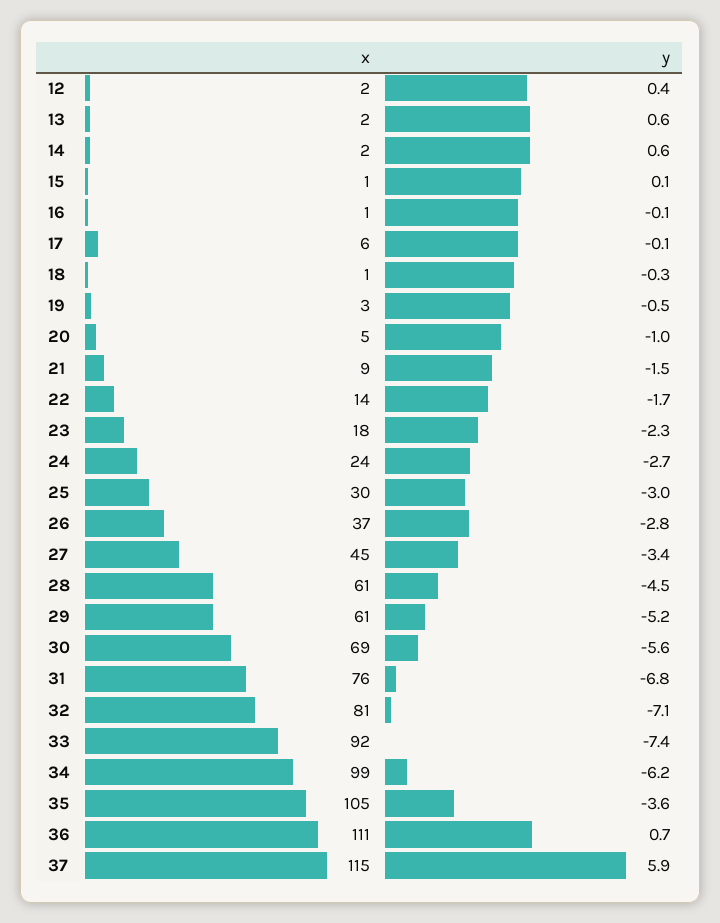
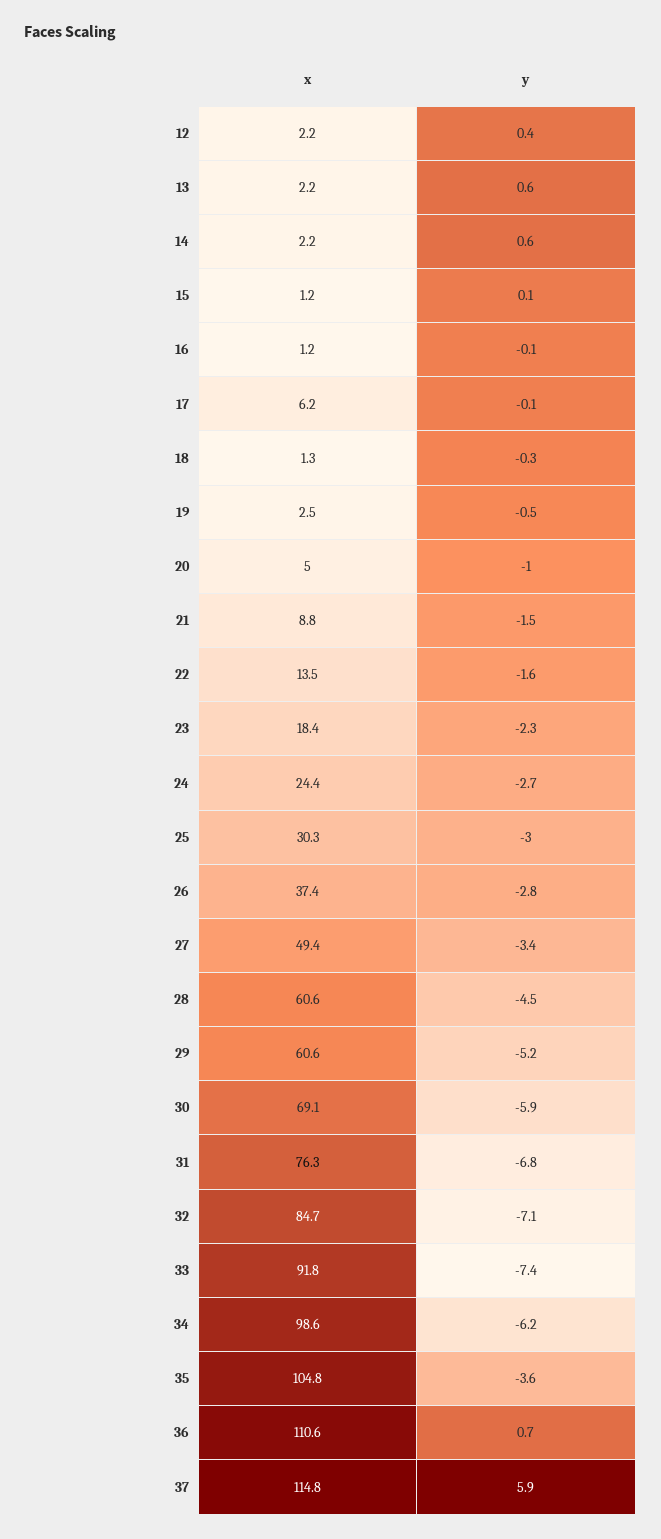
  {
    "x": {
      "12": 2.2,
      "13": 2.2,
      "14": 2.2,
      "15": 1.2,
      "16": 1.2,
      "17": 6.2,
      "18": 1.3,
      "19": 2.5,
      "20": 5,
      "21": 8.8,
      "22": 13.5,
      "23": 18.4,
      "24": 24.4,
      "25": 30.3,
      "26": 37.4,
-     "27": 45,
+     "27": 49.4,
      "28": 60.6,
      "29": 60.6,
      "30": 69.1,
      "31": 76.3,
-     "32": 81,
+     "32": 84.7,
      "33": 91.8,
      "34": 98.6,
      "35": 104.8,
      "36": 110.6,
      "37": 114.8
    },
    "y": {
      "12": 0.4,
      "13": 0.6,
      "14": 0.6,
      "15": 0.1,
      "16": -0.1,
      "17": -0.1,
      "18": -0.3,
      "19": -0.5,
      "20": -1,
      "21": -1.5,
-     "22": -1.7,
+     "22": -1.6,
      "23": -2.3,
      "24": -2.7,
      "25": -3,
      "26": -2.8,
      "27": -3.4,
      "28": -4.5,
      "29": -5.2,
-     "30": -5.6,
+     "30": -5.9,
      "31": -6.8,
      "32": -7.1,
      "33": -7.4,
      "34": -6.2,
      "35": -3.6,
      "36": 0.7,
      "37": 5.9
    }
  }

